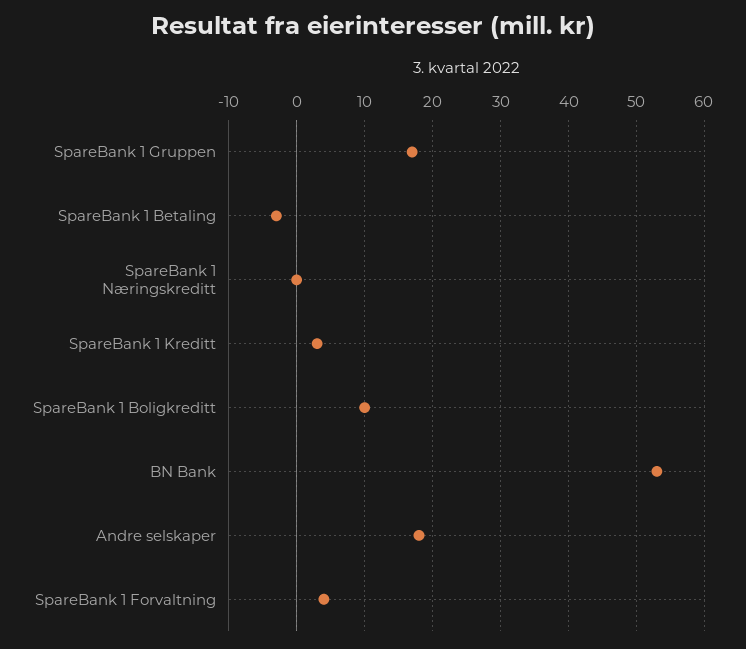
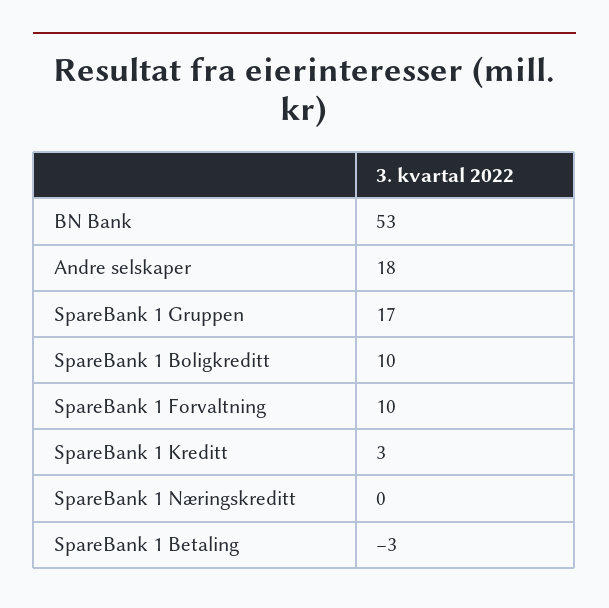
  {
    "SpareBank 1 Gruppen": 17,
    "SpareBank 1 Betaling": -3,
    "SpareBank 1 Næringskreditt": 0,
    "SpareBank 1 Kreditt": 3,
    "SpareBank 1 Boligkreditt": 10,
    "BN Bank": 53,
    "Andre selskaper": 18,
-   "SpareBank 1 Forvaltning": 4
+   "SpareBank 1 Forvaltning": 10
  }

